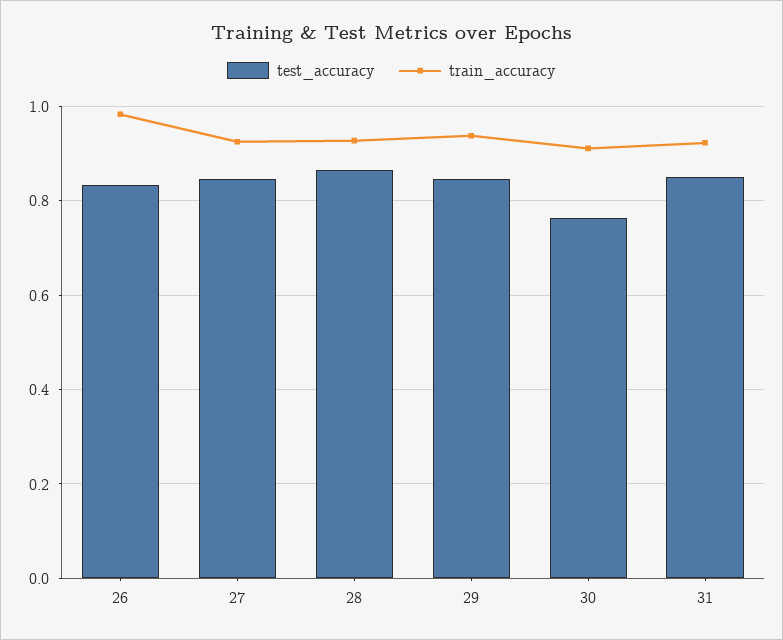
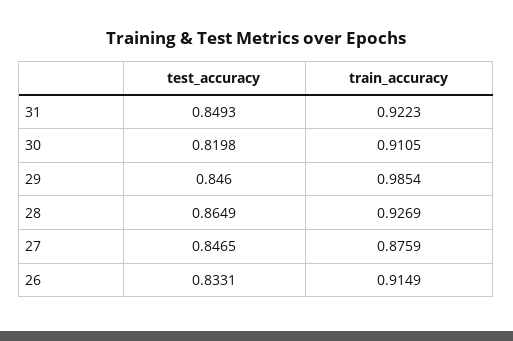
  {
    "test_accuracy": {
      "26": 0.8331,
      "27": 0.8465,
      "28": 0.8649,
      "29": 0.846,
-     "30": 0.76,
+     "30": 0.8198,
      "31": 0.8493
    },
    "train_accuracy": {
-     "26": 0.98,
+     "26": 0.9149,
-     "27": 0.92,
+     "27": 0.8759,
      "28": 0.9269,
-     "29": 0.94,
+     "29": 0.9854,
      "30": 0.9105,
      "31": 0.9223
    }
  }

